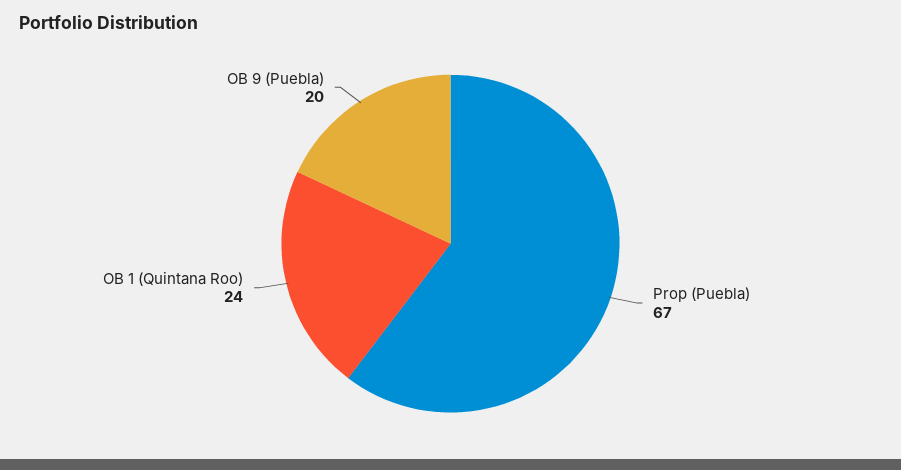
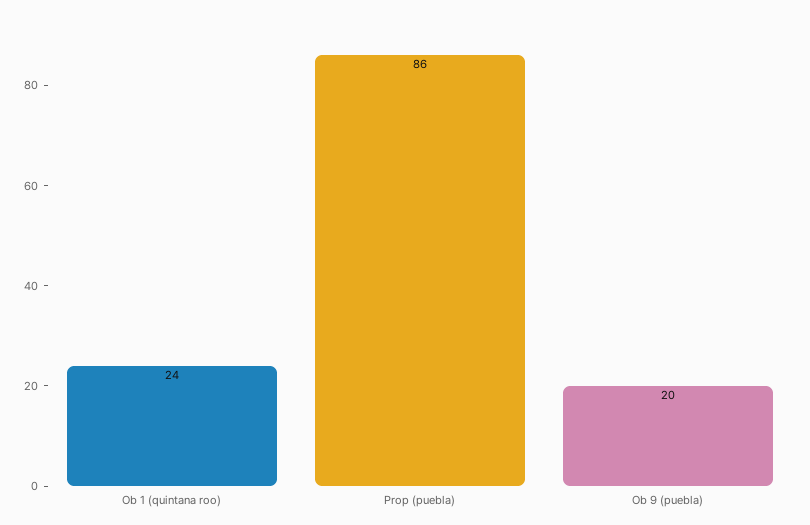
  {
-   "Prop (Puebla)": 67,
+   "Prop (Puebla)": 86,
    "OB 1 (Quintana Roo)": 24,
    "OB 9 (Puebla)": 20
  }

